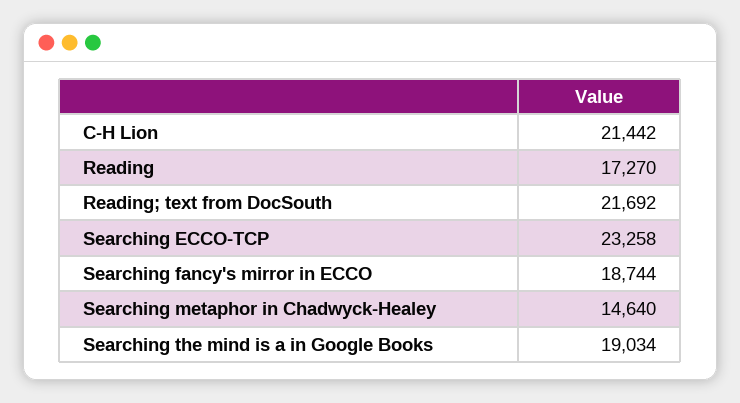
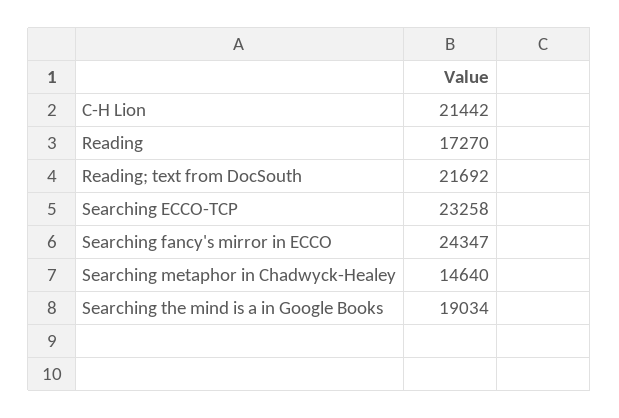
  {
    "C-H Lion": 21442,
    "Reading": 17270,
    "Reading; text from DocSouth": 21692,
    "Searching ECCO-TCP": 23258,
-   "Searching fancy's mirror in ECCO": 18744,
+   "Searching fancy's mirror in ECCO": 24347,
    "Searching metaphor in Chadwyck-Healey": 14640,
    "Searching the mind is a in Google Books": 19034
  }

